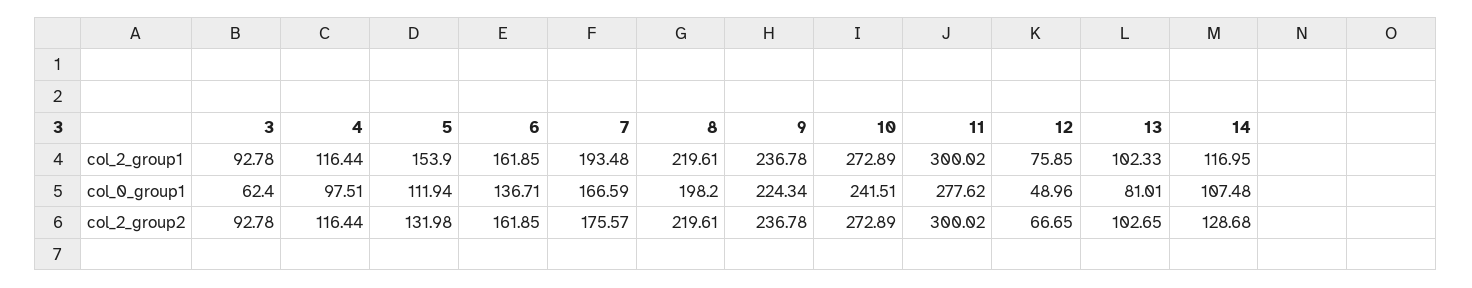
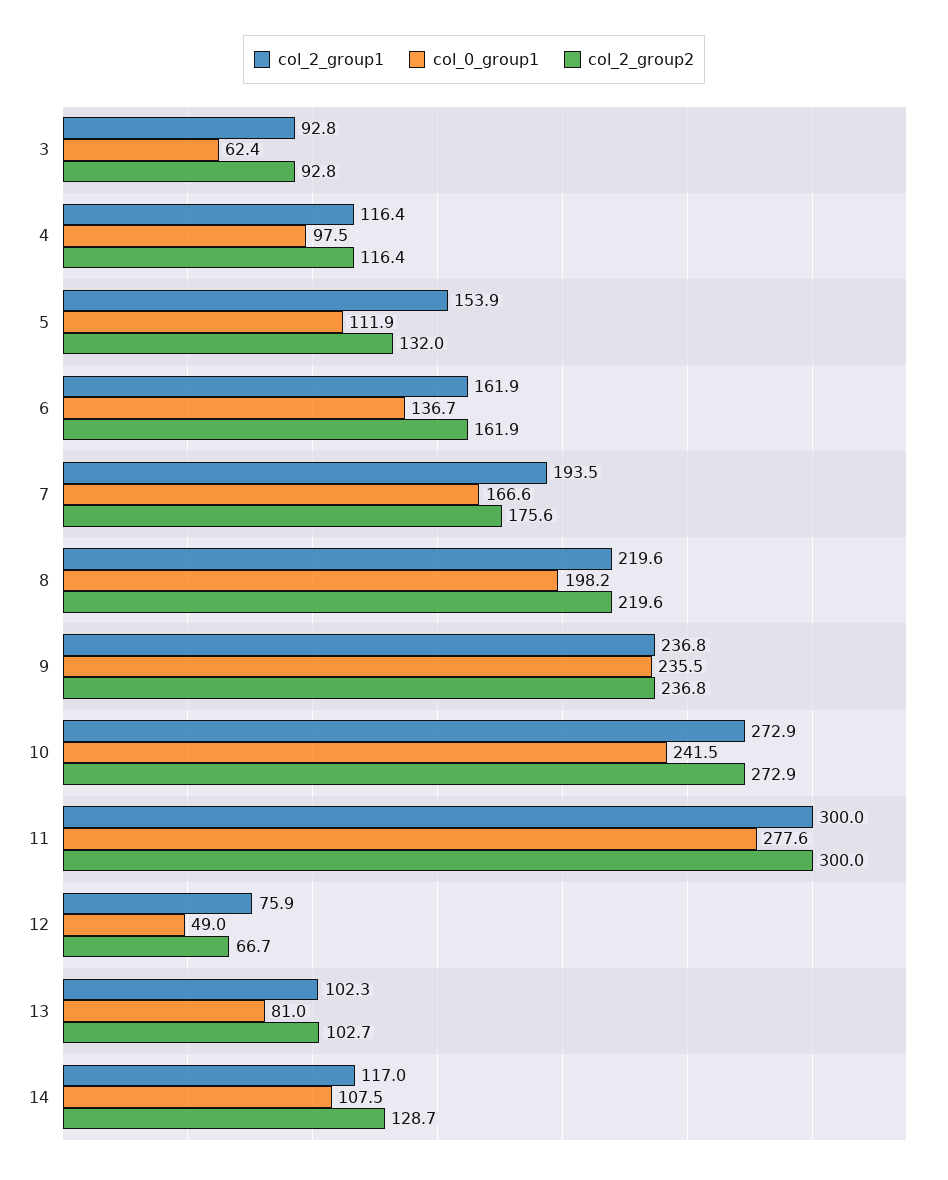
  {
    "col_2_group1": {
      "3": 92.78,
      "4": 116.44,
      "5": 153.9,
      "6": 161.85,
      "7": 193.48,
      "8": 219.61,
      "9": 236.78,
      "10": 272.89,
      "11": 300.02,
      "12": 75.85,
      "13": 102.33,
      "14": 116.95
    },
    "col_0_group1": {
      "3": 62.4,
      "4": 97.51,
      "5": 111.94,
      "6": 136.71,
      "7": 166.59,
      "8": 198.2,
-     "9": 224.34,
+     "9": 235.5,
      "10": 241.51,
      "11": 277.62,
      "12": 48.96,
      "13": 81.01,
      "14": 107.48
    },
    "col_2_group2": {
      "3": 92.78,
      "4": 116.44,
      "5": 131.98,
      "6": 161.85,
      "7": 175.57,
      "8": 219.61,
      "9": 236.78,
      "10": 272.89,
      "11": 300.02,
      "12": 66.65,
      "13": 102.65,
      "14": 128.68
    }
  }

